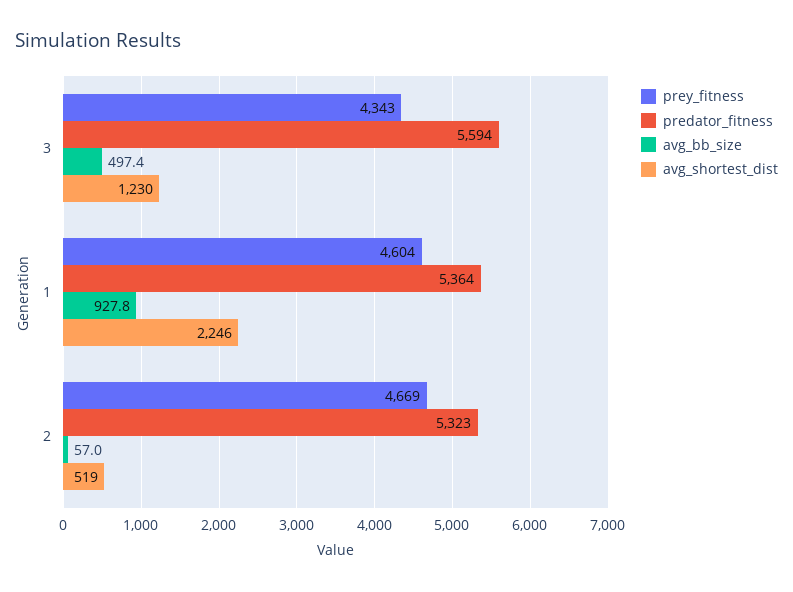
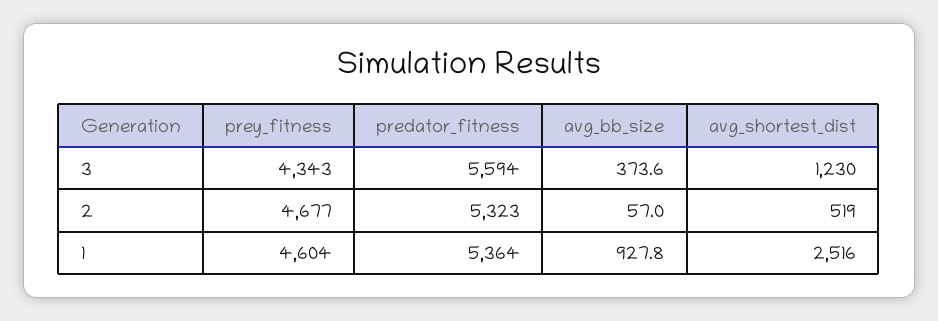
  {
    "prey_fitness": {
      "3": 4343,
      "1": 4604,
-     "2": 4669
+     "2": 4677
    },
    "predator_fitness": {
      "3": 5594,
      "1": 5364,
      "2": 5323
    },
    "avg_bb_size": {
-     "3": 497.4,
+     "3": 373.6,
      "1": 927.8,
      "2": 57
    },
    "avg_shortest_dist": {
      "3": 1230,
-     "1": 2246,
+     "1": 2516,
      "2": 519
    }
  }

